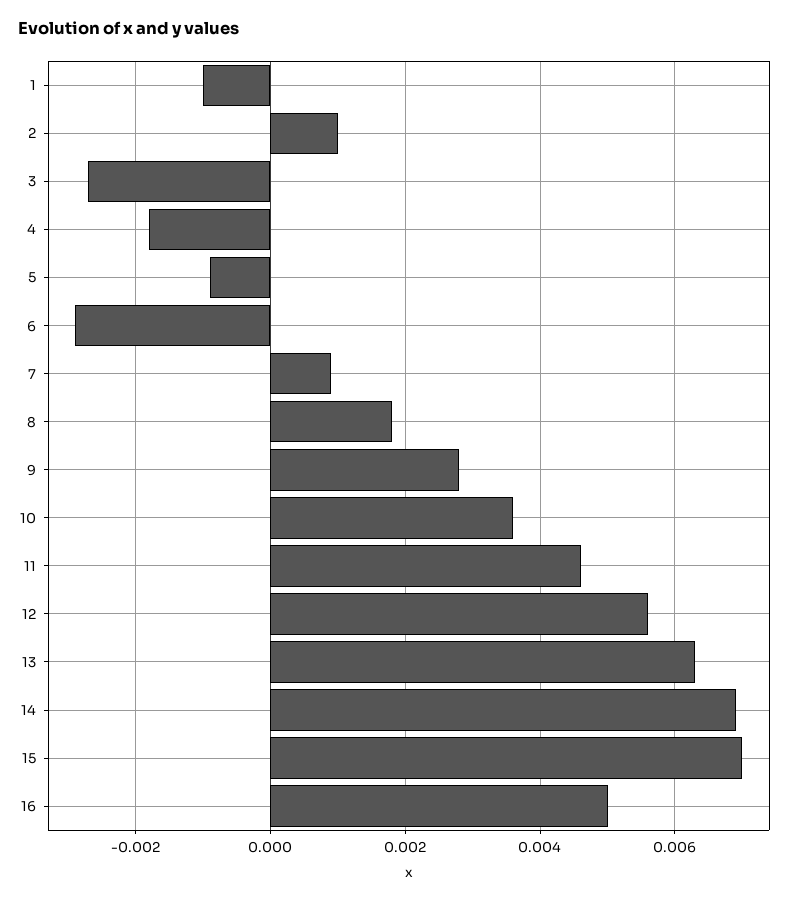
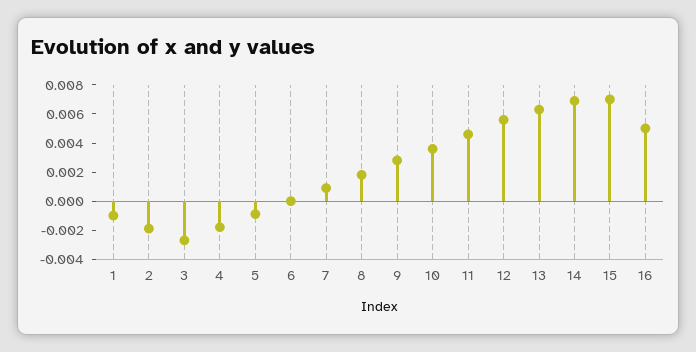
  {
    "1": -0.001,
-   "2": 0.001,
+   "2": -0.002,
    "3": -0.0025,
    "4": -0.002,
    "5": -0.001,
-   "6": -0.003,
+   "6": 0,
    "7": 0.001,
    "8": 0.002,
    "9": 0.003,
    "10": 0.0035,
    "11": 0.0045,
    "12": 0.0055,
    "13": 0.0065,
    "14": 0.007,
    "15": 0.007,
    "16": 0.005
  }

